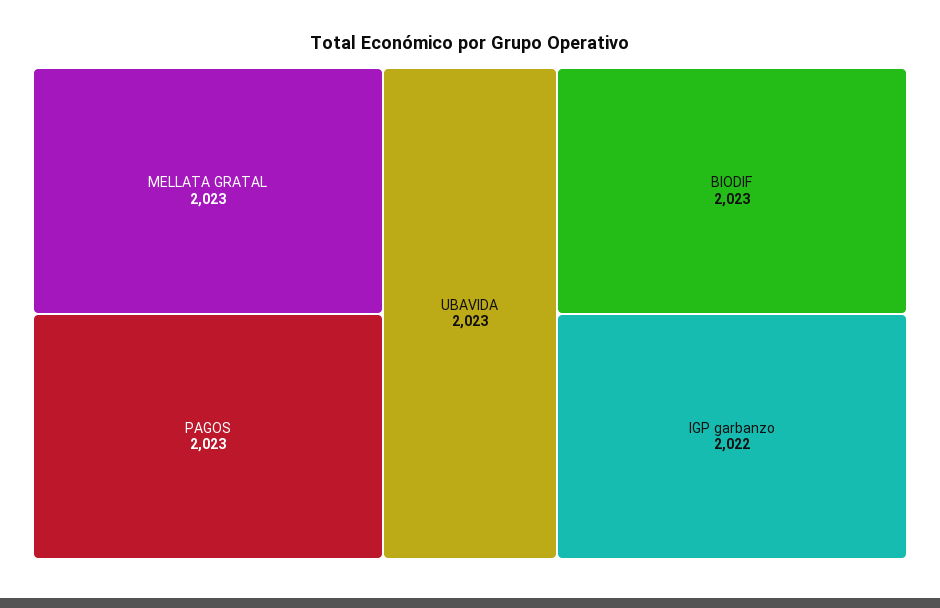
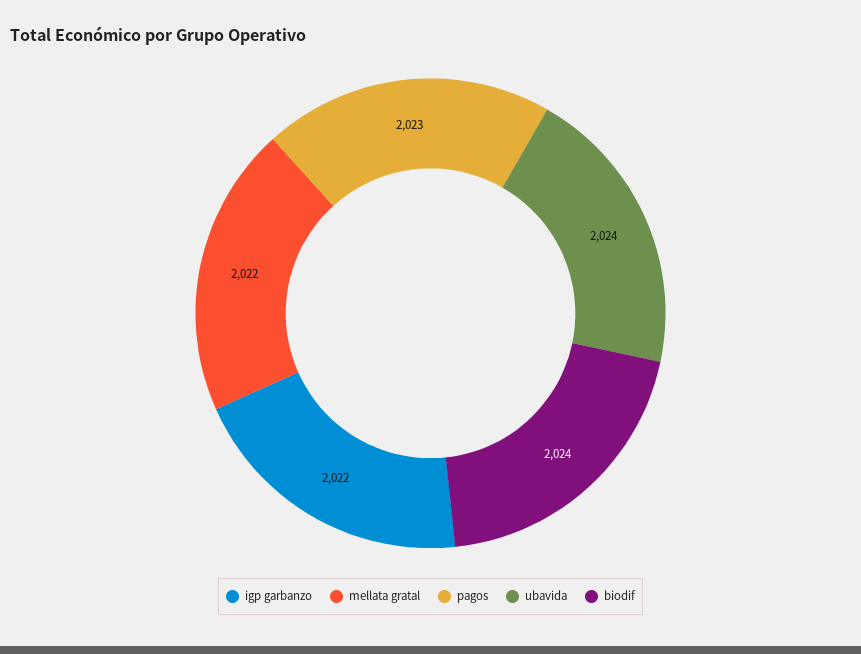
  {
-   "MELLATA GRATAL": 2023,
+   "MELLATA GRATAL": 2022,
    "PAGOS": 2023,
-   "UBAVIDA": 2023,
+   "UBAVIDA": 2024,
-   "BIODIF": 2023,
+   "BIODIF": 2024,
    "IGP garbanzo": 2022
  }

